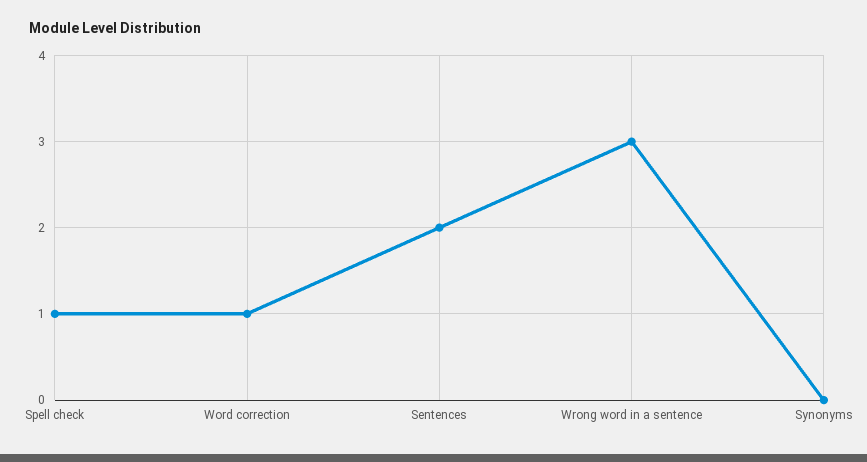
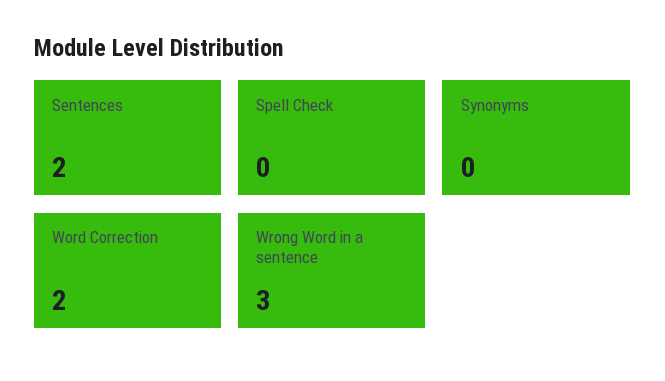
  {
-   "Spell check": 1,
+   "Spell check": 0,
-   "Word correction": 1,
+   "Word correction": 2,
    "Sentences": 2,
    "Wrong word in a sentence": 3,
    "Synonyms": 0
  }

